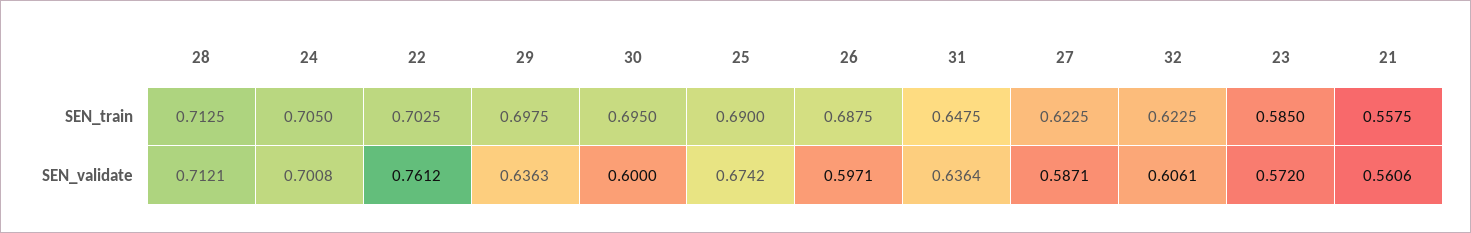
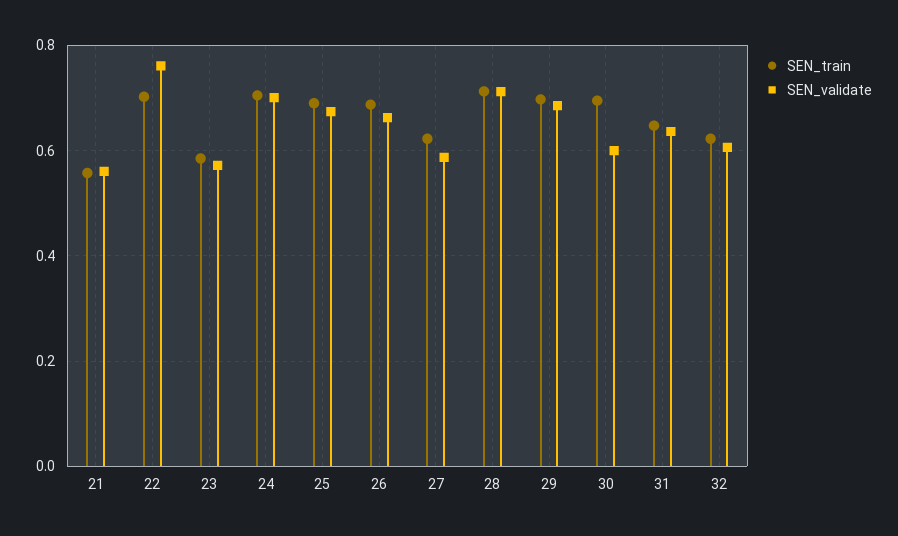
  {
    "SEN_train": {
      "28": 0.7125,
      "24": 0.705,
      "22": 0.7025,
      "29": 0.6975,
      "30": 0.695,
      "25": 0.69,
      "26": 0.6875,
      "31": 0.6475,
      "27": 0.6225,
      "32": 0.6225,
      "23": 0.585,
      "21": 0.5575
    },
    "SEN_validate": {
      "28": 0.7121,
      "24": 0.7008,
      "22": 0.7612,
-     "29": 0.6363,
+     "29": 0.68,
      "30": 0.6,
      "25": 0.6742,
-     "26": 0.5971,
+     "26": 0.66,
      "31": 0.6364,
      "27": 0.5871,
      "32": 0.6061,
      "23": 0.572,
      "21": 0.5606
    }
  }

